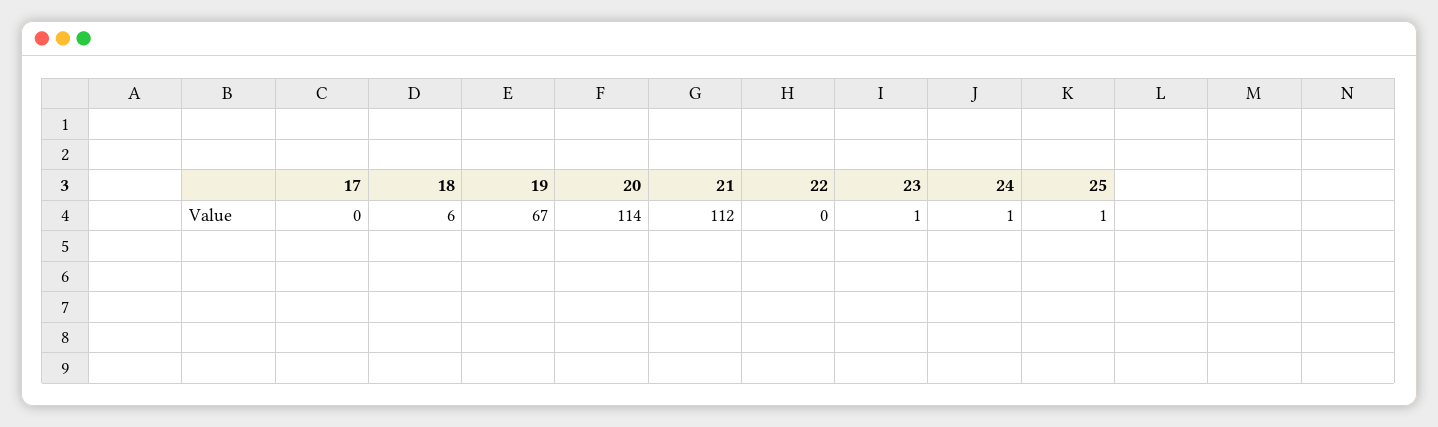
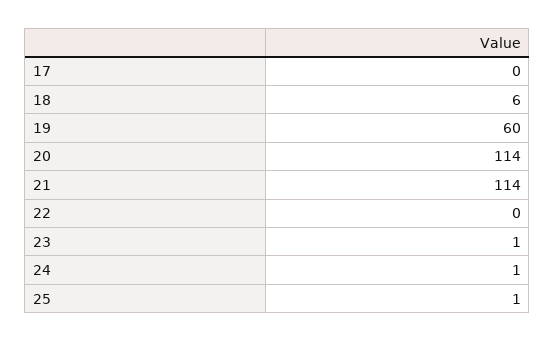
  {
    "17": 0,
    "18": 6,
-   "19": 67,
+   "19": 60,
    "20": 114,
-   "21": 112,
+   "21": 114,
    "22": 0,
    "23": 1,
    "24": 1,
    "25": 1
  }

